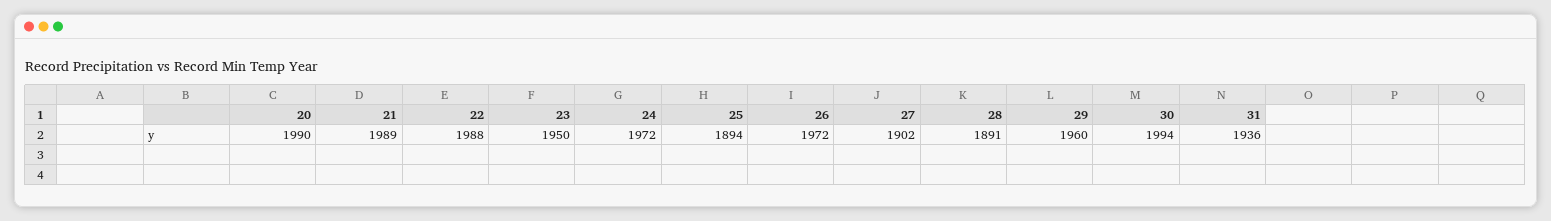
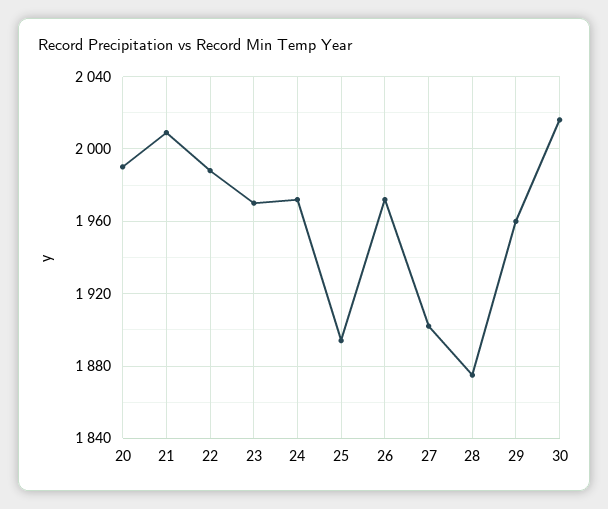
  {
    "20": 1990,
-   "21": 1989,
+   "21": 2010,
    "22": 1988,
-   "23": 1950,
+   "23": 1970,
    "24": 1972,
    "25": 1894,
    "26": 1972,
    "27": 1902,
-   "28": 1891,
+   "28": 1875,
    "29": 1960,
-   "30": 1994,
+   "30": 2015
-   "31": 1936
  }

